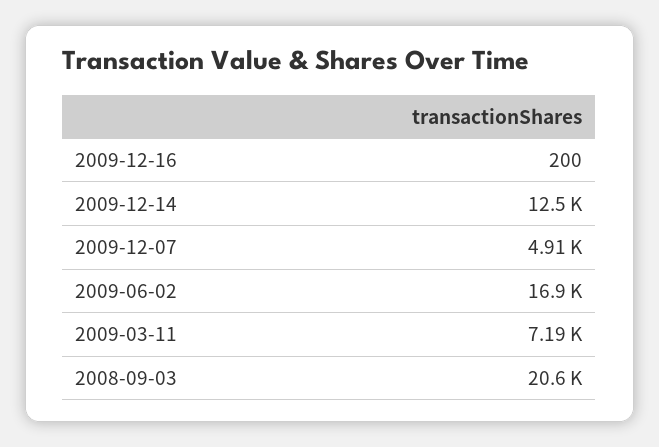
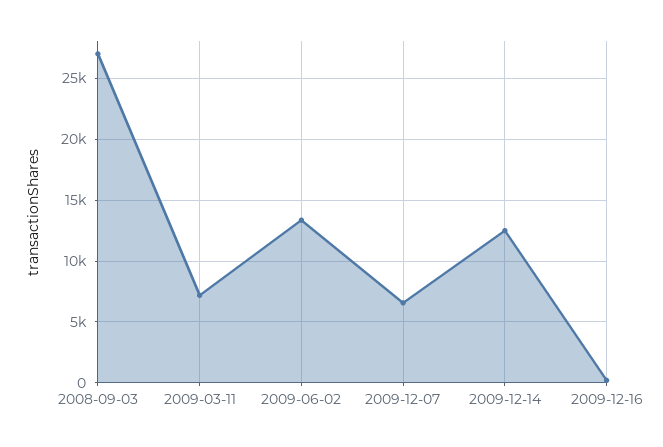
  {
    "2009-12-16": 200,
    "2009-12-14": 12500,
-   "2009-12-07": 4910,
+   "2009-12-07": 6500,
-   "2009-06-02": 16900,
+   "2009-06-02": 13500,
    "2009-03-11": 7190,
-   "2008-09-03": 20600
+   "2008-09-03": 27000
  }

